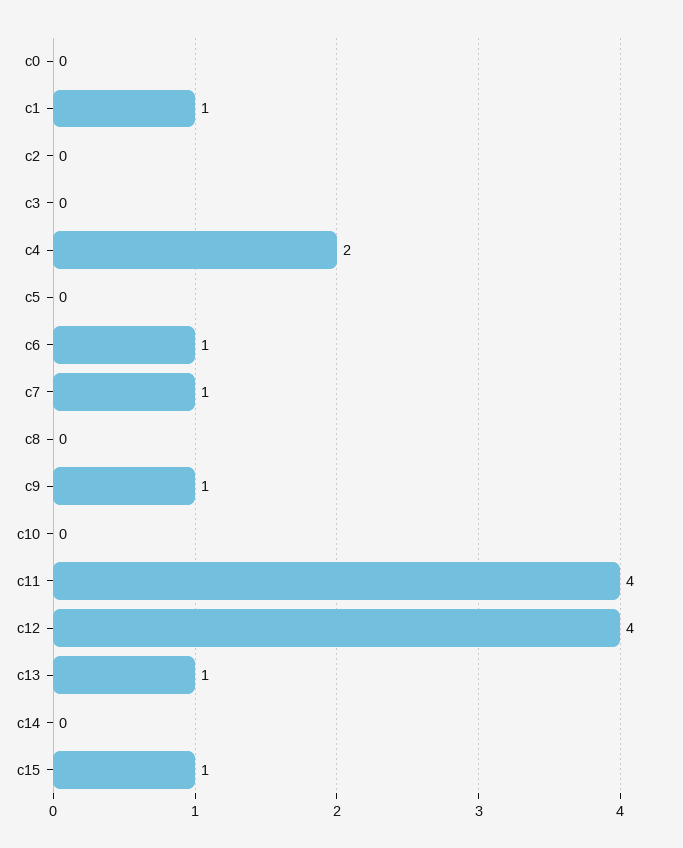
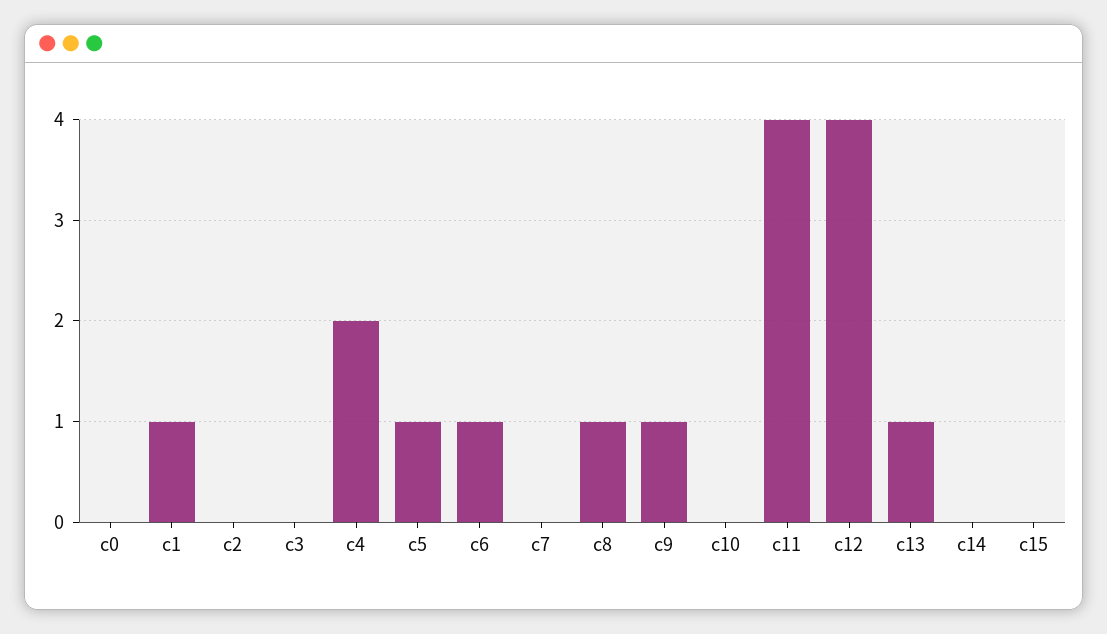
  {
    "c0": 0,
    "c1": 1,
    "c2": 0,
    "c3": 0,
    "c4": 2,
-   "c5": 0,
+   "c5": 1,
    "c6": 1,
-   "c7": 1,
+   "c7": 0,
-   "c8": 0,
+   "c8": 1,
    "c9": 1,
    "c10": 0,
    "c11": 4,
    "c12": 4,
    "c13": 1,
    "c14": 0,
-   "c15": 1
+   "c15": 0
  }

